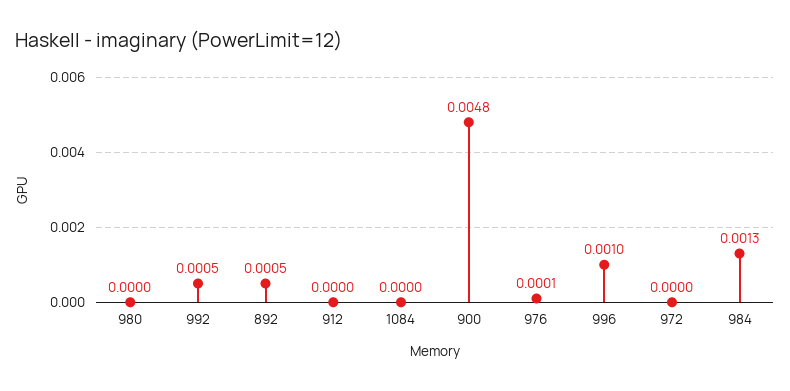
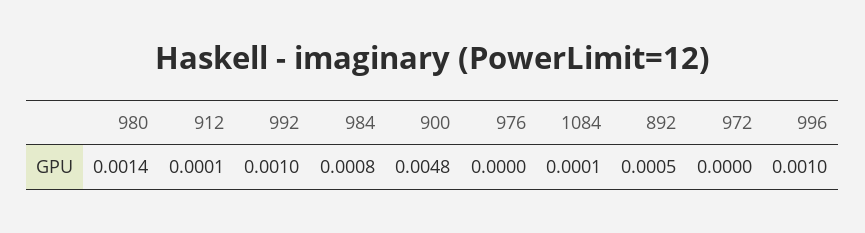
  {
-   "980": 0,
+   "980": 0.0014,
-   "992": 0.0005,
+   "992": 0.001,
    "892": 0.0005,
-   "912": 0,
+   "912": 0.0001,
-   "1084": 0,
+   "1084": 0.0001,
    "900": 0.0048,
-   "976": 0.0001,
+   "976": 0,
    "996": 0.001,
    "972": 0,
-   "984": 0.0013
+   "984": 0.0008
  }

